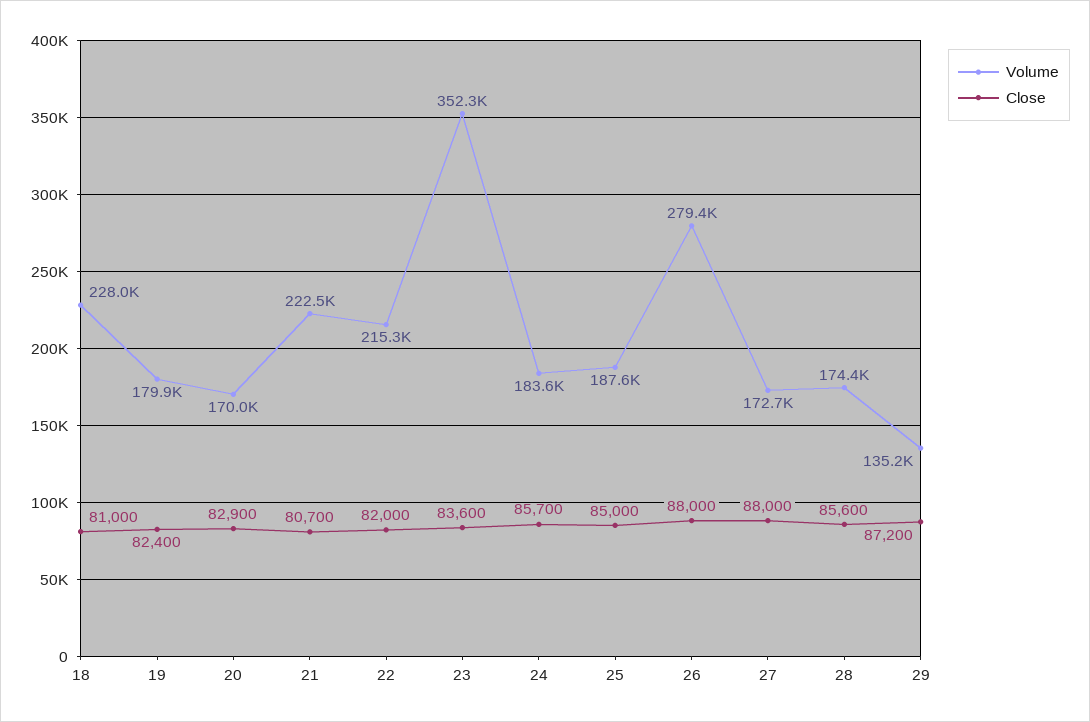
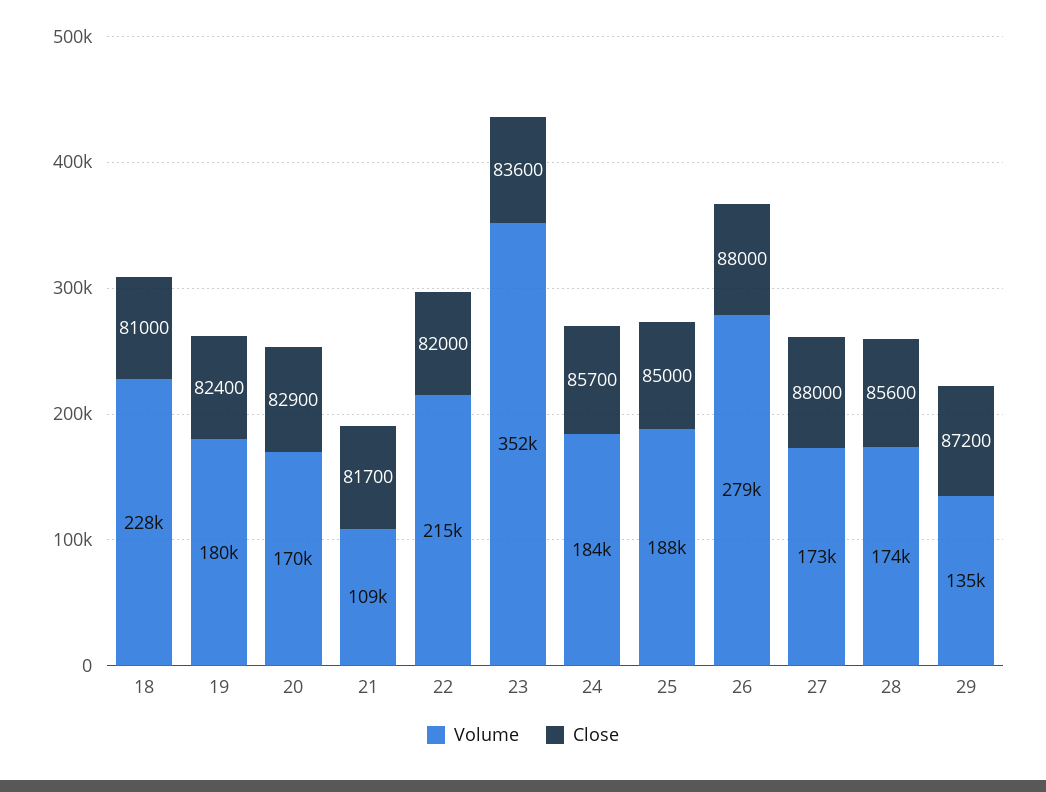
  {
    "Volume": {
      "18": 228000,
      "19": 179900,
      "20": 170000,
-     "21": 222500,
+     "21": 109000,
      "22": 215300,
      "23": 352300,
      "24": 183600,
      "25": 187600,
      "26": 279400,
      "27": 172700,
      "28": 174400,
      "29": 135200
    },
    "Close": {
      "18": 81000,
      "19": 82400,
      "20": 82900,
-     "21": 80700,
+     "21": 81700,
      "22": 82000,
      "23": 83600,
      "24": 85700,
      "25": 85000,
      "26": 88000,
      "27": 88000,
      "28": 85600,
      "29": 87200
    }
  }

